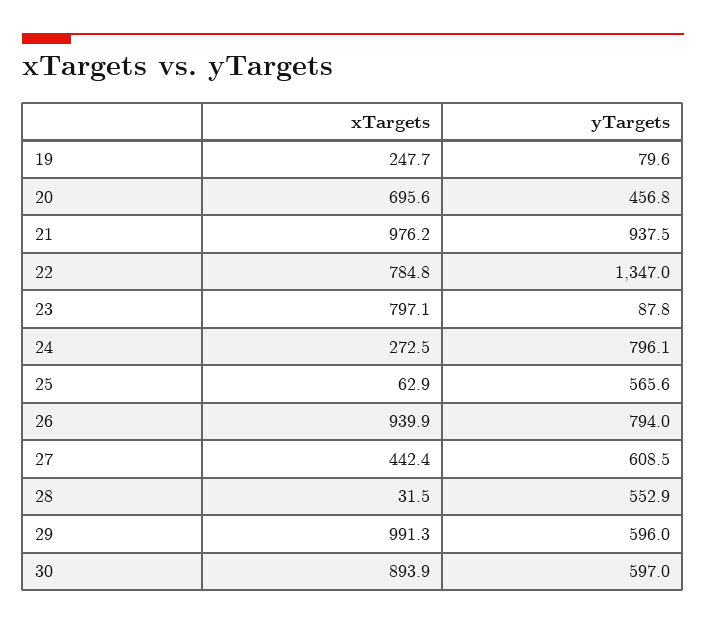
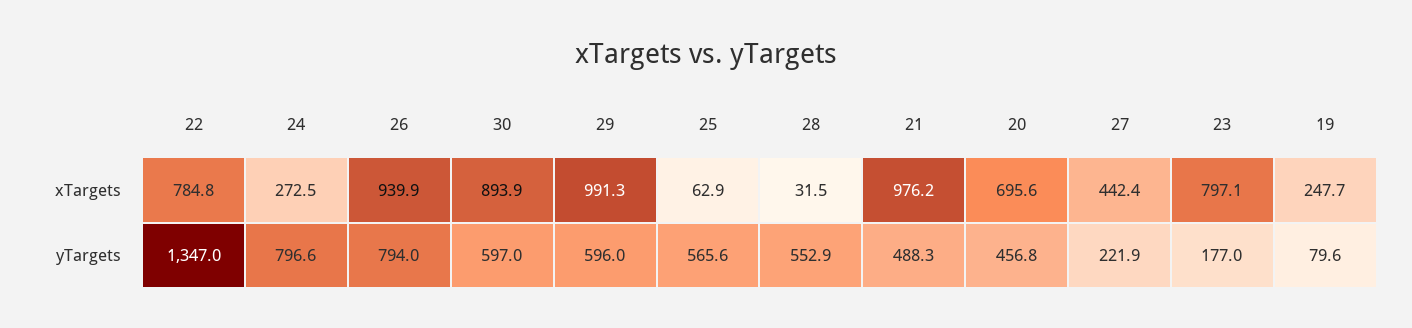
  {
    "xTargets": {
      "19": 247.7,
      "20": 695.6,
      "21": 976.2,
      "22": 784.8,
      "23": 797.1,
      "24": 272.5,
      "25": 62.9,
      "26": 939.9,
      "27": 442.4,
      "28": 31.5,
      "29": 991.3,
      "30": 893.9
    },
    "yTargets": {
      "19": 79.6,
      "20": 456.8,
-     "21": 937.5,
+     "21": 488.3,
      "22": 1347,
-     "23": 87.8,
+     "23": 177,
-     "24": 796.1,
+     "24": 796.6,
      "25": 565.6,
      "26": 794,
-     "27": 608.5,
+     "27": 221.9,
      "28": 552.9,
      "29": 596,
      "30": 597
    }
  }

